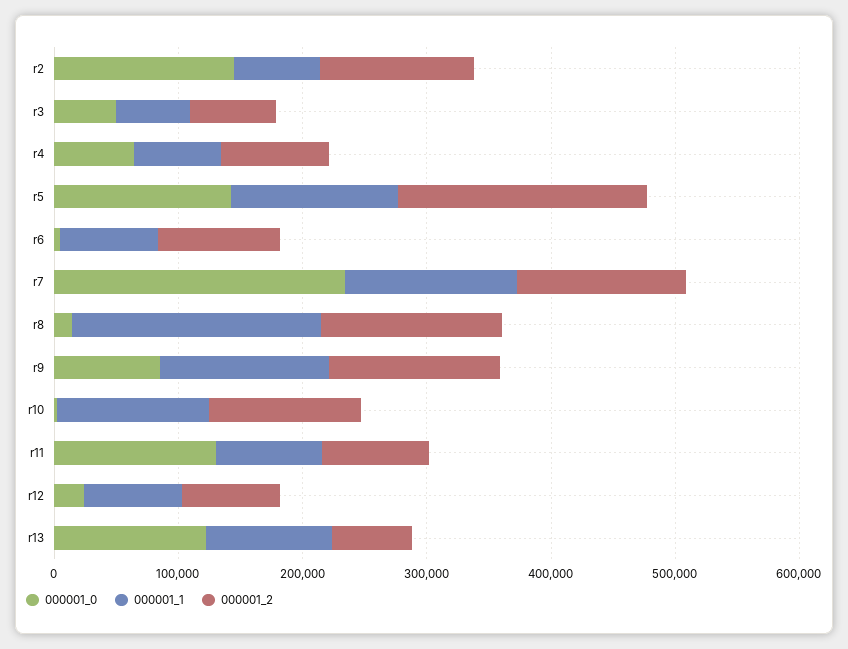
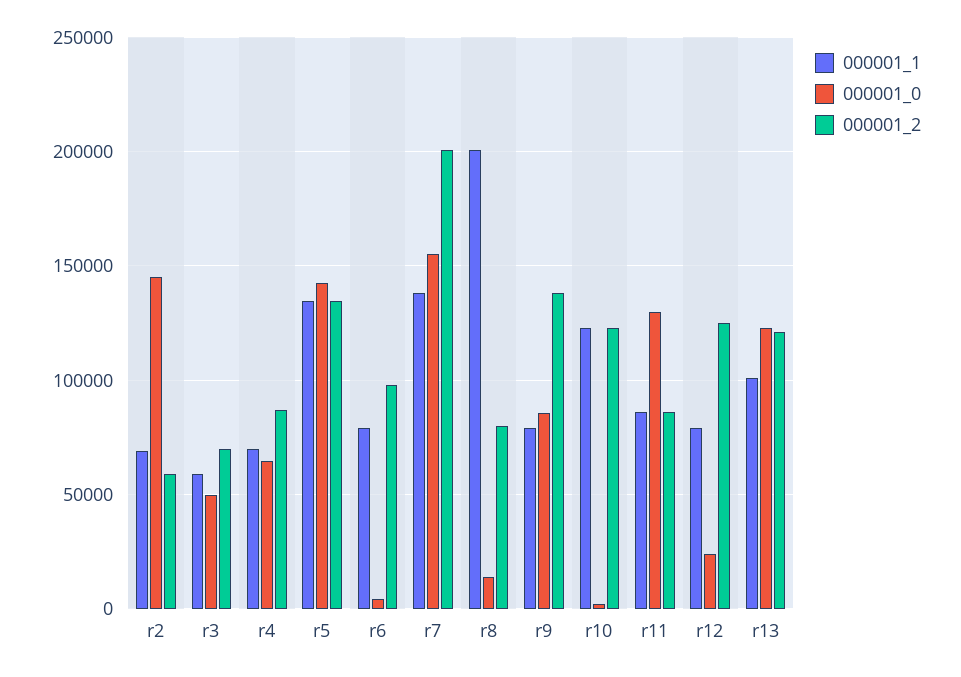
  {
    "000001_0": {
      "r2": 145000,
      "r3": 50000,
      "r4": 65000,
      "r5": 145000,
      "r6": 5000,
-     "r7": 240000,
+     "r7": 155000,
      "r8": 15000,
      "r9": 85000,
      "r10": 0,
      "r11": 130000,
      "r12": 25000,
      "r13": 125000
    },
    "000001_1": {
      "r2": 70000,
      "r3": 60000,
      "r4": 70000,
      "r5": 135000,
      "r6": 80000,
      "r7": 140000,
      "r8": 200000,
-     "r9": 140000,
+     "r9": 80000,
      "r10": 125000,
      "r11": 85000,
      "r12": 80000,
      "r13": 100000
    },
    "000001_2": {
-     "r2": 120000,
+     "r2": 60000,
      "r3": 70000,
      "r4": 85000,
-     "r5": 200000,
+     "r5": 135000,
      "r6": 100000,
-     "r7": 140000,
+     "r7": 200000,
-     "r8": 140000,
+     "r8": 80000,
      "r9": 140000,
      "r10": 125000,
      "r11": 85000,
-     "r12": 80000,
+     "r12": 125000,
-     "r13": 60000
+     "r13": 120000
    }
  }

